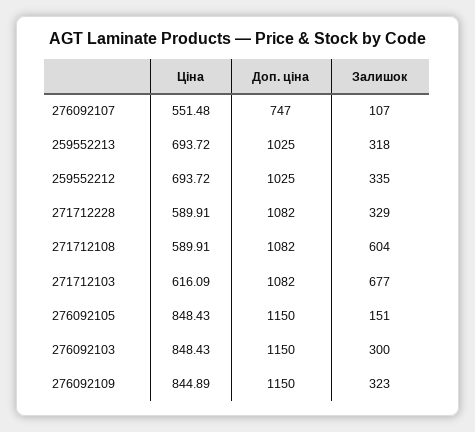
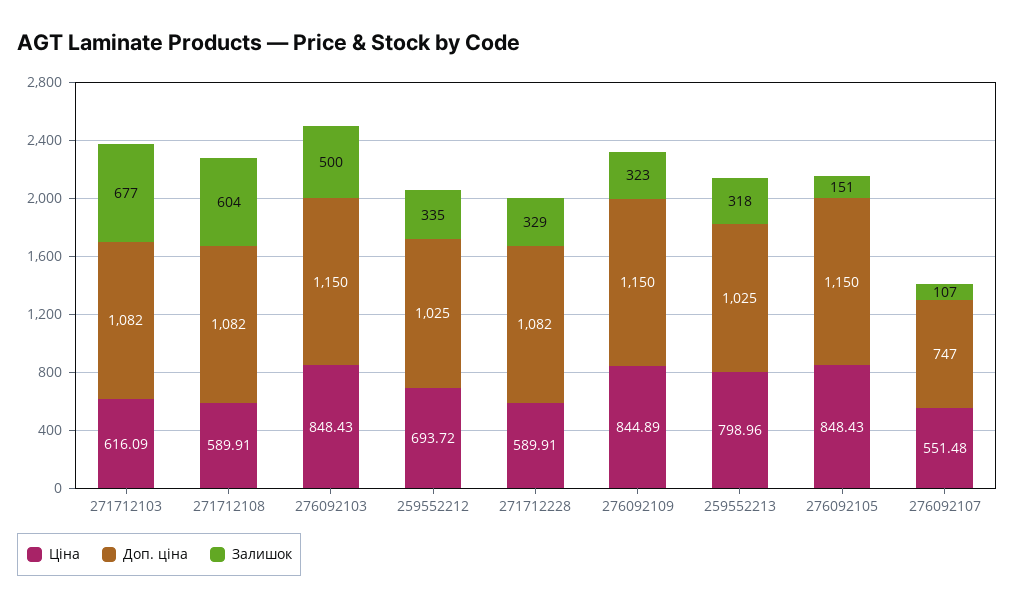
  {
    "Ціна": {
      "276092107": 551.48,
-     "259552213": 693.72,
+     "259552213": 798.96,
      "259552212": 693.72,
      "271712228": 589.91,
      "271712108": 589.91,
      "271712103": 616.09,
      "276092105": 848.43,
      "276092103": 848.43,
      "276092109": 844.89
    },
    "Доп. ціна": {
      "276092107": 747,
      "259552213": 1025,
      "259552212": 1025,
      "271712228": 1082,
      "271712108": 1082,
      "271712103": 1082,
      "276092105": 1150,
      "276092103": 1150,
      "276092109": 1150
    },
    "Залишок": {
      "276092107": 107,
      "259552213": 318,
      "259552212": 335,
      "271712228": 329,
      "271712108": 604,
      "271712103": 677,
      "276092105": 151,
-     "276092103": 300,
+     "276092103": 500,
      "276092109": 323
    }
  }

